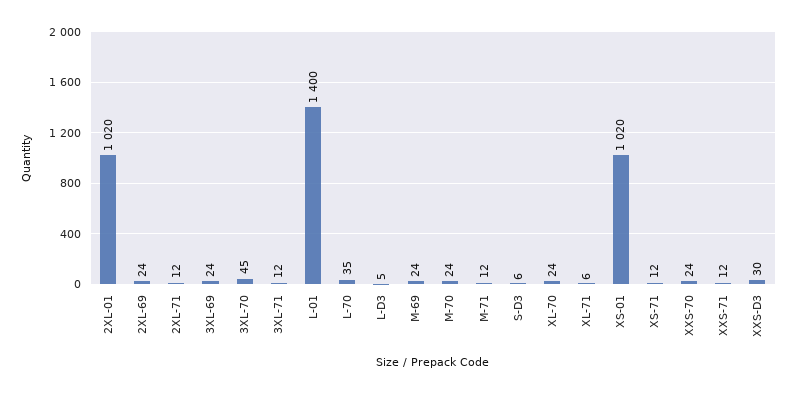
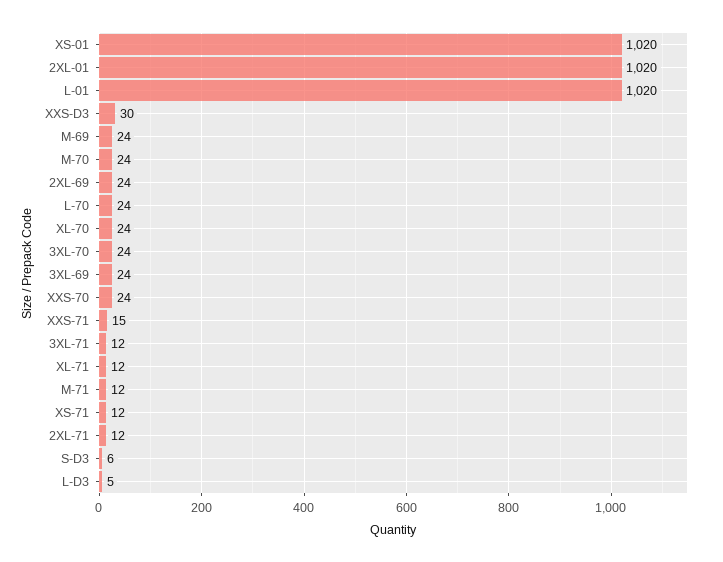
  {
    "2XL-01": 1020,
    "2XL-69": 24,
    "2XL-71": 12,
    "3XL-69": 24,
-   "3XL-70": 45,
+   "3XL-70": 24,
    "3XL-71": 12,
-   "L-01": 1400,
+   "L-01": 1020,
-   "L-70": 35,
+   "L-70": 24,
    "L-D3": 5,
    "M-69": 24,
    "M-70": 24,
    "M-71": 12,
    "S-D3": 6,
    "XL-70": 24,
-   "XL-71": 6,
+   "XL-71": 12,
    "XS-01": 1020,
    "XS-71": 12,
    "XXS-70": 24,
-   "XXS-71": 12,
+   "XXS-71": 15,
    "XXS-D3": 30
  }

